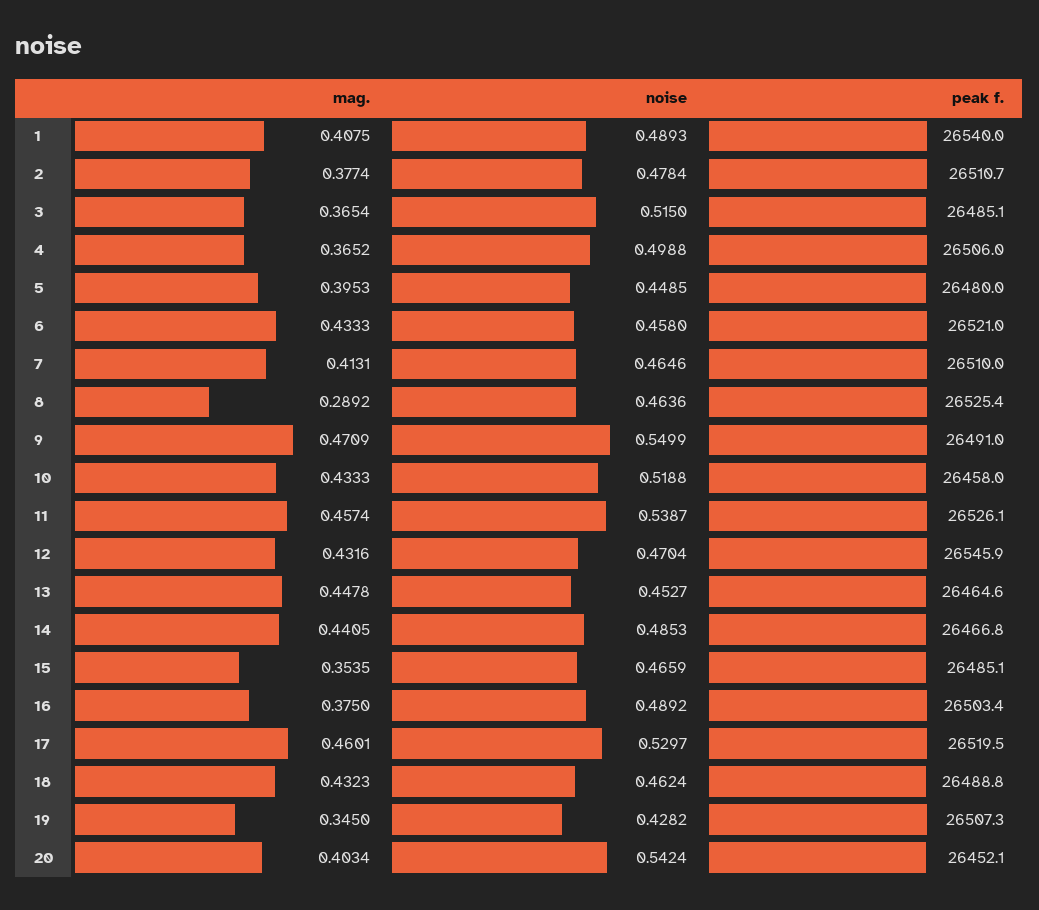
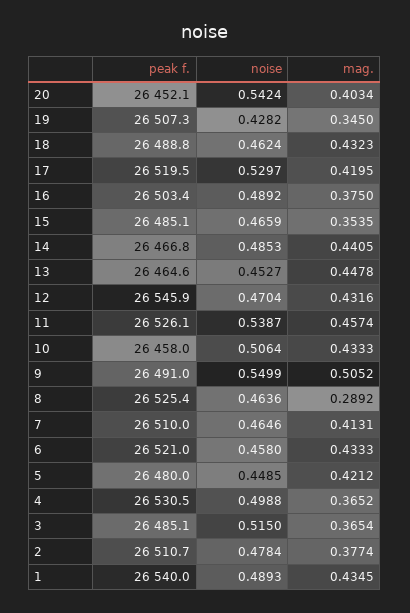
  {
    "mag.": {
-     "1": 0.4075,
+     "1": 0.4345,
      "2": 0.3774,
      "3": 0.3654,
      "4": 0.3652,
-     "5": 0.3953,
+     "5": 0.4212,
      "6": 0.4333,
      "7": 0.4131,
      "8": 0.2892,
-     "9": 0.4709,
+     "9": 0.5052,
      "10": 0.4333,
      "11": 0.4574,
      "12": 0.4316,
      "13": 0.4478,
      "14": 0.4405,
      "15": 0.3535,
      "16": 0.375,
-     "17": 0.4601,
+     "17": 0.4195,
      "18": 0.4323,
      "19": 0.345,
      "20": 0.4034
    },
    "noise": {
      "1": 0.4893,
      "2": 0.4784,
      "3": 0.515,
      "4": 0.4988,
      "5": 0.4485,
      "6": 0.458,
      "7": 0.4646,
      "8": 0.4636,
      "9": 0.5499,
-     "10": 0.5188,
+     "10": 0.5064,
      "11": 0.5387,
      "12": 0.4704,
      "13": 0.4527,
      "14": 0.4853,
      "15": 0.4659,
      "16": 0.4892,
      "17": 0.5297,
      "18": 0.4624,
      "19": 0.4282,
      "20": 0.5424
    },
    "peak f.": {
      "1": 26540,
      "2": 26510.7,
      "3": 26485.1,
-     "4": 26506,
+     "4": 26530.5,
      "5": 26480,
      "6": 26521,
      "7": 26510,
      "8": 26525.4,
      "9": 26491,
      "10": 26458,
      "11": 26526.1,
      "12": 26545.9,
      "13": 26464.6,
      "14": 26466.8,
      "15": 26485.1,
      "16": 26503.4,
      "17": 26519.5,
      "18": 26488.8,
      "19": 26507.3,
      "20": 26452.1
    }
  }

